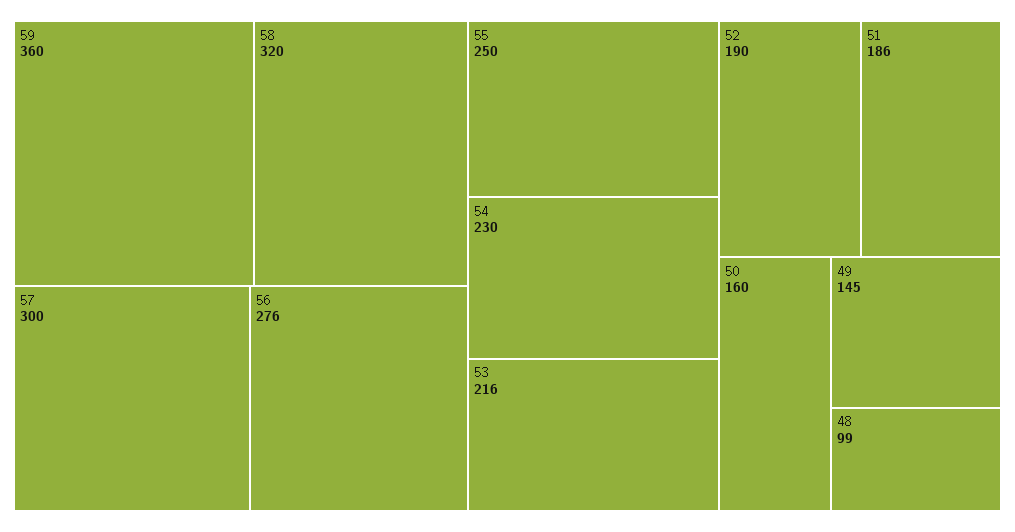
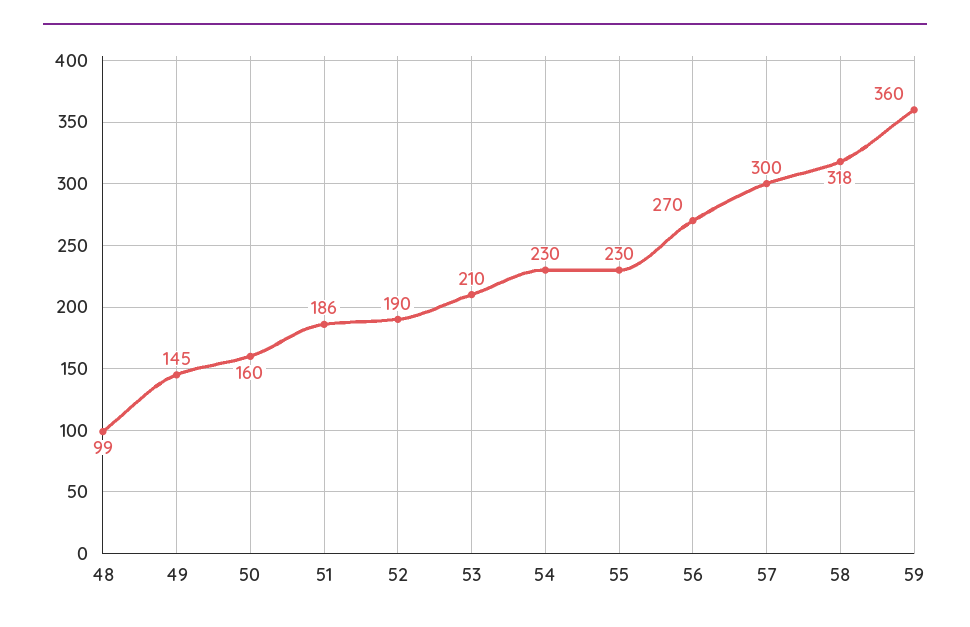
  {
    "59": 360,
-   "58": 320,
+   "58": 318,
    "57": 300,
-   "56": 276,
+   "56": 270,
-   "55": 250,
+   "55": 230,
    "54": 230,
-   "53": 216,
+   "53": 210,
    "52": 190,
    "51": 186,
    "50": 160,
    "49": 145,
    "48": 99
  }

